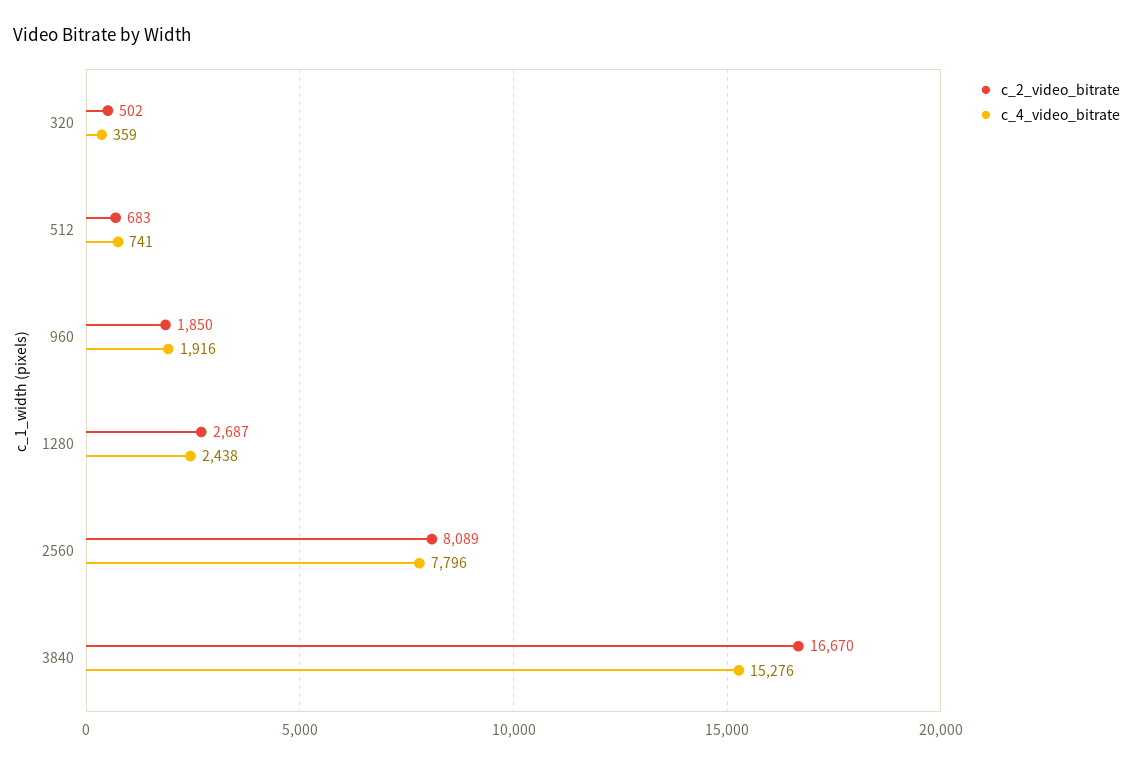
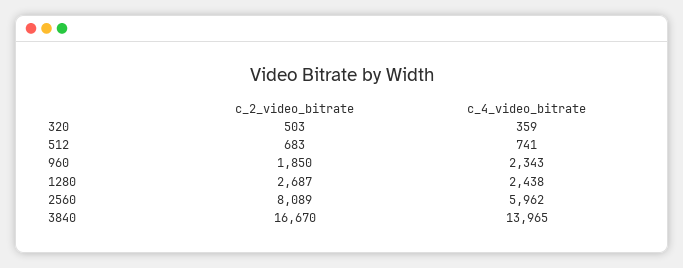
  {
    "c_2_video_bitrate": {
-     "320": 502,
+     "320": 503,
      "512": 683,
      "960": 1850,
      "1280": 2687,
      "2560": 8089,
      "3840": 16670
    },
    "c_4_video_bitrate": {
      "320": 359,
      "512": 741,
-     "960": 1916,
+     "960": 2343,
      "1280": 2438,
-     "2560": 7796,
+     "2560": 5962,
-     "3840": 15276
+     "3840": 13965
    }
  }

